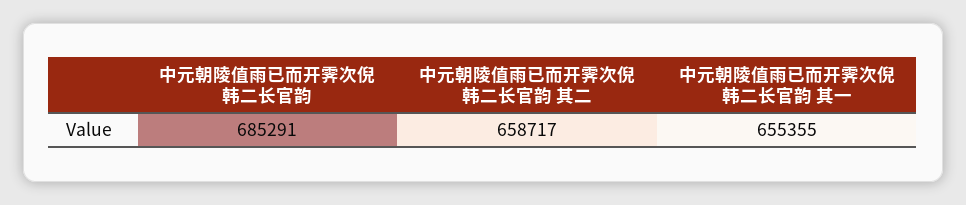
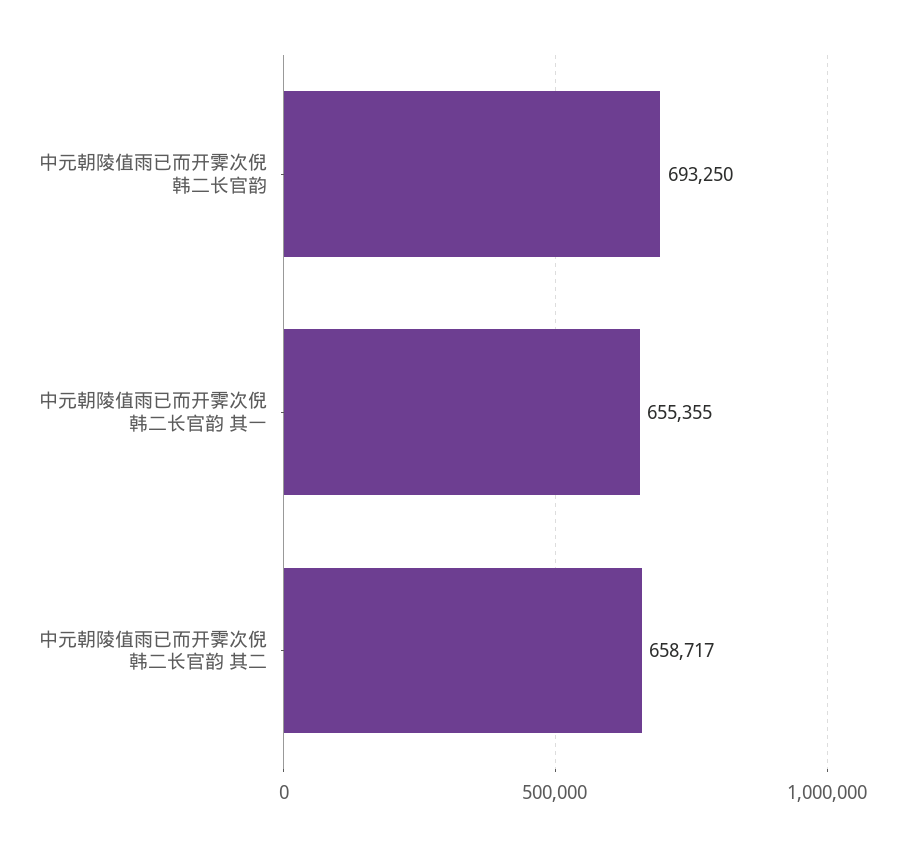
  {
-   "中元朝陵值雨已而开霁次倪韩二长官韵": 685291,
+   "中元朝陵值雨已而开霁次倪韩二长官韵": 693250,
    "中元朝陵值雨已而开霁次倪韩二长官韵 其二": 658717,
    "中元朝陵值雨已而开霁次倪韩二长官韵 其一": 655355
  }

